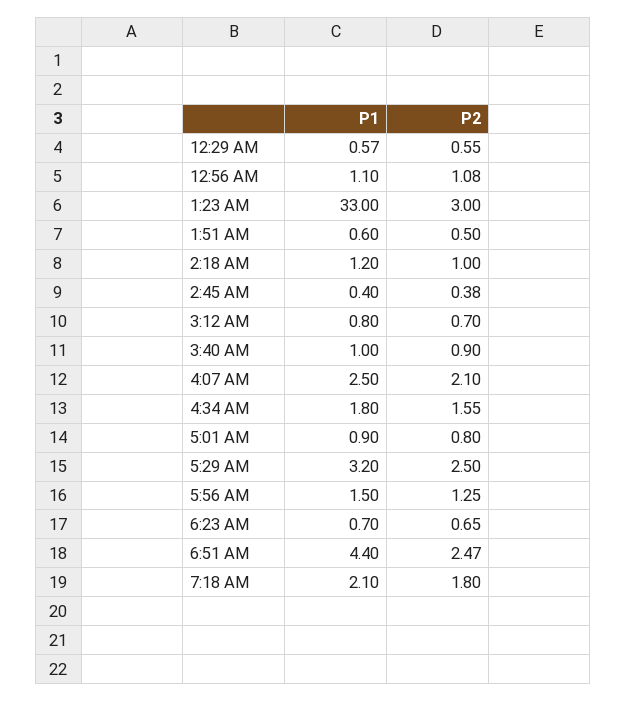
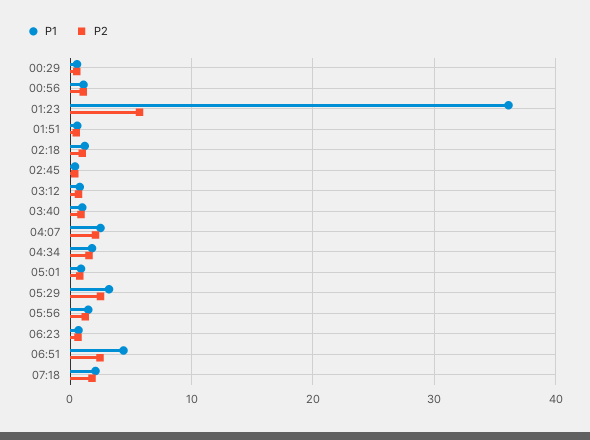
  {
    "P1": {
      "12:29 AM": 0.57,
      "12:56 AM": 1.1,
-     "1:23 AM": 33,
+     "1:23 AM": 36,
      "1:51 AM": 0.6,
      "2:18 AM": 1.2,
      "2:45 AM": 0.4,
      "3:12 AM": 0.8,
      "3:40 AM": 1,
      "4:07 AM": 2.5,
      "4:34 AM": 1.8,
      "5:01 AM": 0.9,
      "5:29 AM": 3.2,
      "5:56 AM": 1.5,
      "6:23 AM": 0.7,
      "6:51 AM": 4.4,
      "7:18 AM": 2.1
    },
    "P2": {
      "12:29 AM": 0.55,
      "12:56 AM": 1.08,
-     "1:23 AM": 3,
+     "1:23 AM": 6,
      "1:51 AM": 0.5,
      "2:18 AM": 1,
      "2:45 AM": 0.38,
      "3:12 AM": 0.7,
      "3:40 AM": 0.9,
      "4:07 AM": 2.1,
      "4:34 AM": 1.55,
      "5:01 AM": 0.8,
      "5:29 AM": 2.5,
      "5:56 AM": 1.25,
      "6:23 AM": 0.65,
      "6:51 AM": 2.47,
      "7:18 AM": 1.8
    }
  }

